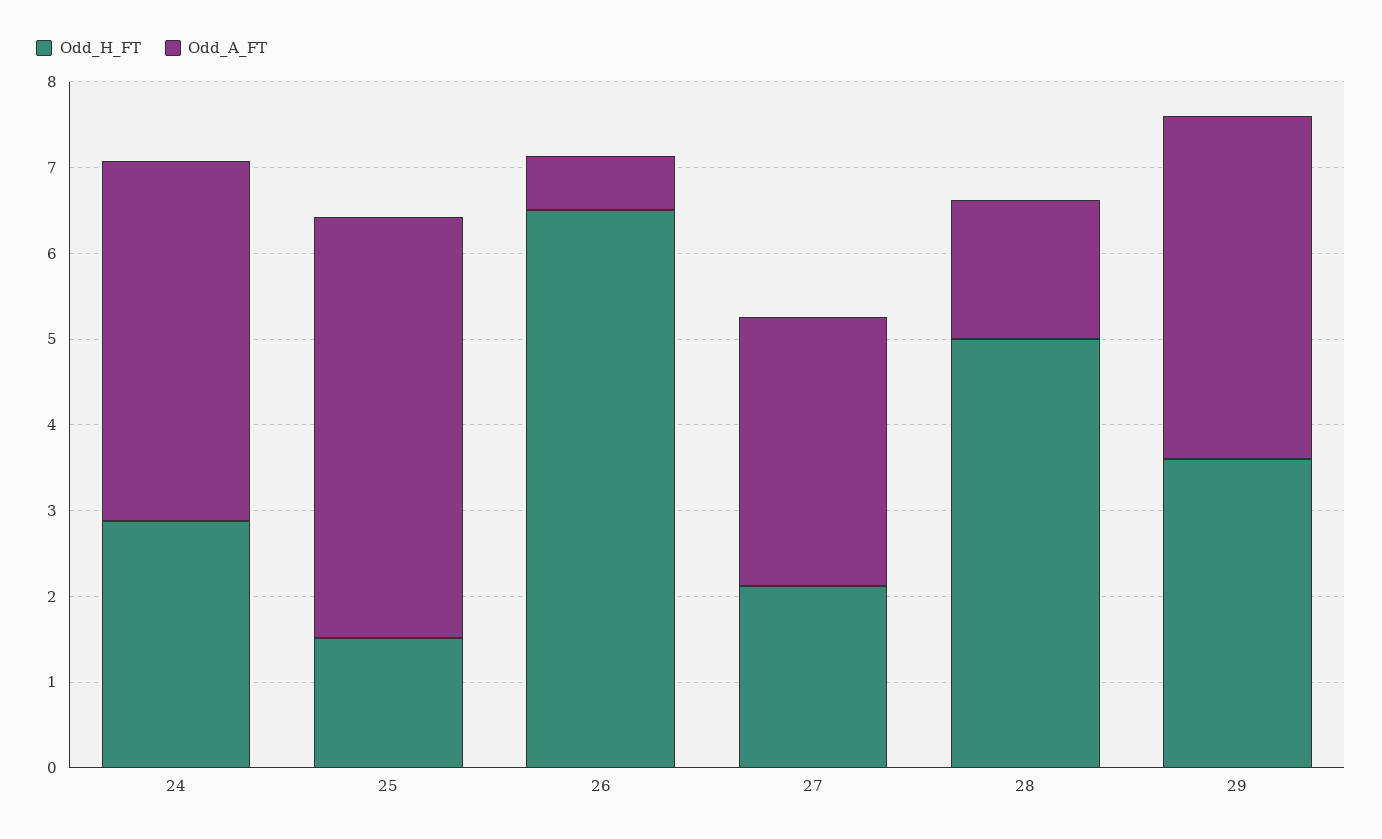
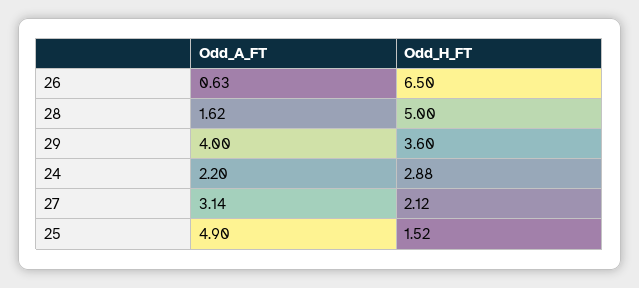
  {
    "Odd_H_FT": {
      "24": 2.88,
      "25": 1.52,
      "26": 6.5,
      "27": 2.12,
      "28": 5,
      "29": 3.6
    },
    "Odd_A_FT": {
-     "24": 4.2,
+     "24": 2.2,
      "25": 4.9,
      "26": 0.63,
      "27": 3.14,
      "28": 1.62,
      "29": 4
    }
  }

